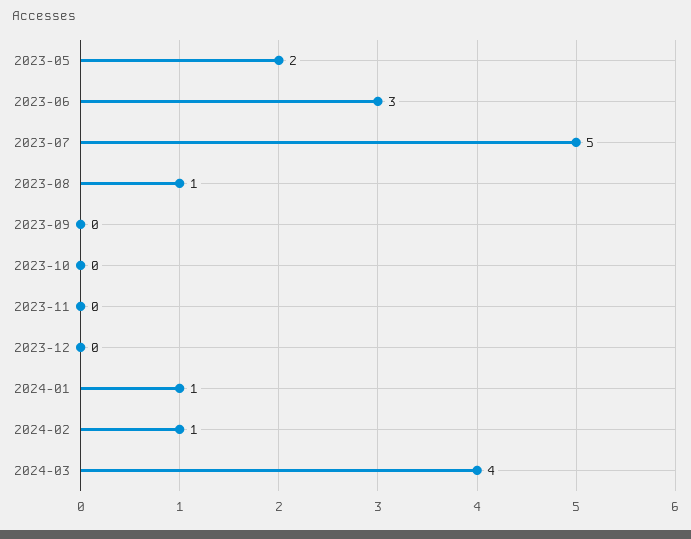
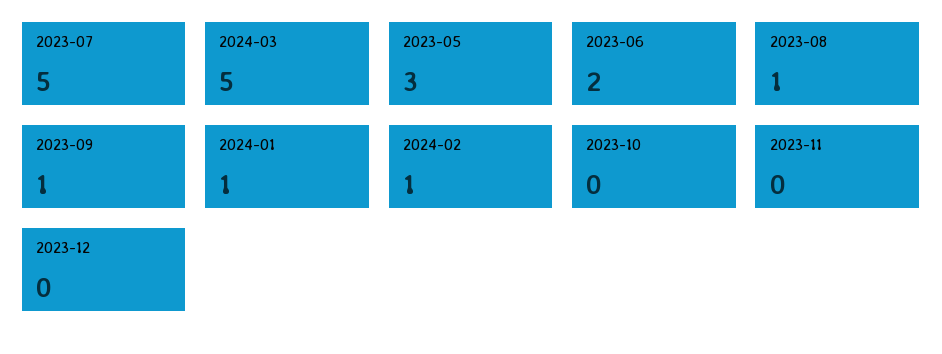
  {
-   "2023-05": 2,
+   "2023-05": 3,
-   "2023-06": 3,
+   "2023-06": 2,
    "2023-07": 5,
    "2023-08": 1,
-   "2023-09": 0,
+   "2023-09": 1,
    "2023-10": 0,
    "2023-11": 0,
    "2023-12": 0,
    "2024-01": 1,
    "2024-02": 1,
-   "2024-03": 4
+   "2024-03": 5
  }

